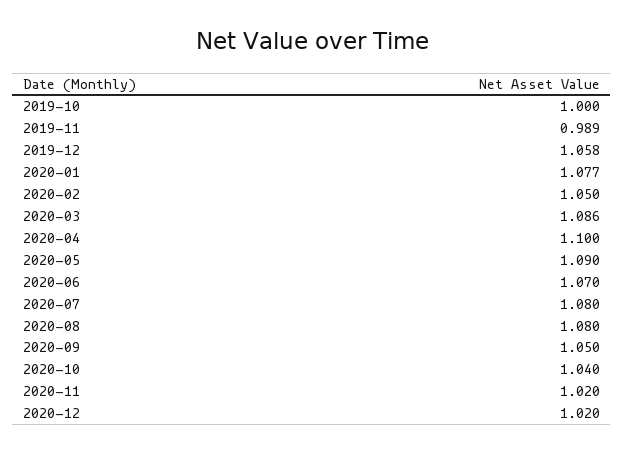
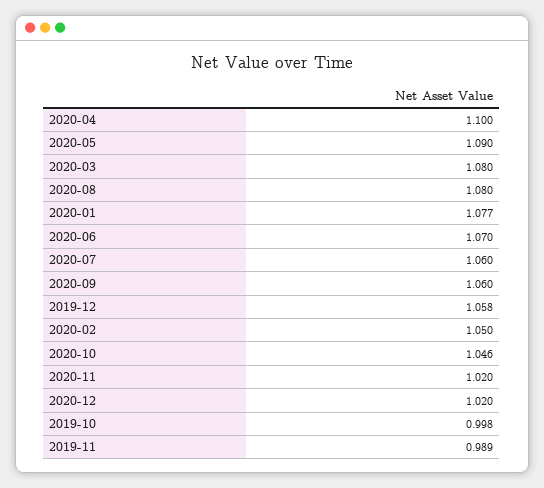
  {
-   "2019-10": 1,
+   "2019-10": 0.998,
    "2019-11": 0.989,
    "2019-12": 1.058,
    "2020-01": 1.077,
    "2020-02": 1.05,
-   "2020-03": 1.086,
+   "2020-03": 1.08,
    "2020-04": 1.1,
    "2020-05": 1.09,
    "2020-06": 1.07,
-   "2020-07": 1.08,
+   "2020-07": 1.06,
    "2020-08": 1.08,
-   "2020-09": 1.05,
+   "2020-09": 1.06,
-   "2020-10": 1.04,
+   "2020-10": 1.046,
    "2020-11": 1.02,
    "2020-12": 1.02
  }

